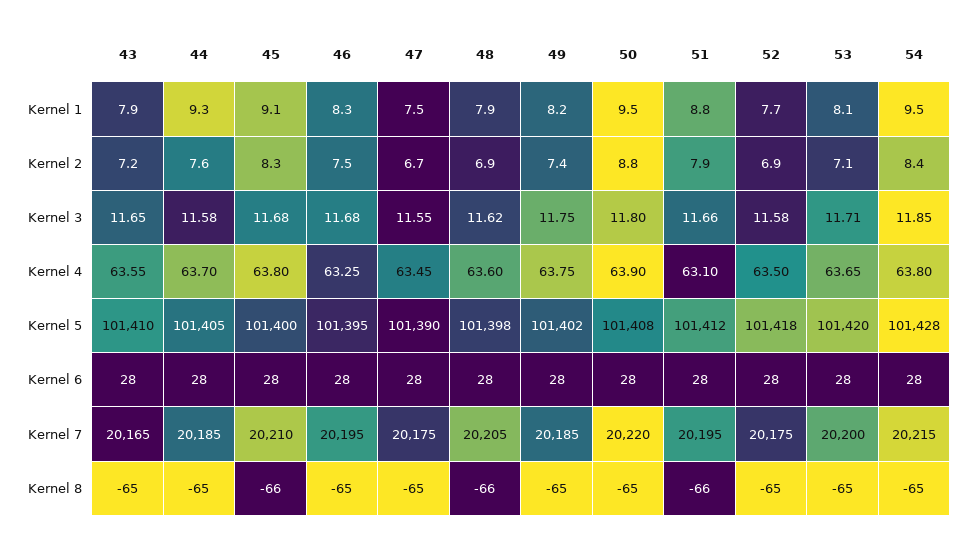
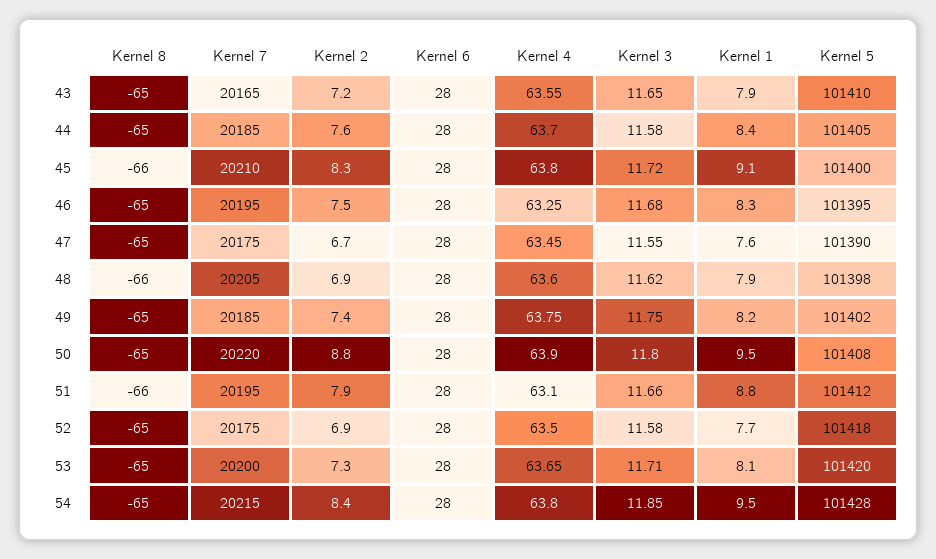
  {
    "43": {
      "Kernel 1": 7.9,
      "Kernel 2": 7.2,
      "Kernel 3": 11.65,
      "Kernel 4": 63.55,
      "Kernel 5": 101410,
      "Kernel 6": 28,
      "Kernel 7": 20165,
      "Kernel 8": -65
    },
    "44": {
-     "Kernel 1": 9.3,
+     "Kernel 1": 8.4,
      "Kernel 2": 7.6,
      "Kernel 3": 11.58,
      "Kernel 4": 63.7,
      "Kernel 5": 101405,
      "Kernel 6": 28,
      "Kernel 7": 20185,
      "Kernel 8": -65
    },
    "45": {
      "Kernel 1": 9.1,
      "Kernel 2": 8.3,
-     "Kernel 3": 11.68,
+     "Kernel 3": 11.72,
      "Kernel 4": 63.8,
      "Kernel 5": 101400,
      "Kernel 6": 28,
      "Kernel 7": 20210,
      "Kernel 8": -66
    },
    "46": {
      "Kernel 1": 8.3,
      "Kernel 2": 7.5,
      "Kernel 3": 11.68,
      "Kernel 4": 63.25,
      "Kernel 5": 101395,
      "Kernel 6": 28,
      "Kernel 7": 20195,
      "Kernel 8": -65
    },
    "47": {
-     "Kernel 1": 7.5,
+     "Kernel 1": 7.6,
      "Kernel 2": 6.7,
      "Kernel 3": 11.55,
      "Kernel 4": 63.45,
      "Kernel 5": 101390,
      "Kernel 6": 28,
      "Kernel 7": 20175,
      "Kernel 8": -65
    },
    "48": {
      "Kernel 1": 7.9,
      "Kernel 2": 6.9,
      "Kernel 3": 11.62,
      "Kernel 4": 63.6,
      "Kernel 5": 101398,
      "Kernel 6": 28,
      "Kernel 7": 20205,
      "Kernel 8": -66
    },
    "49": {
      "Kernel 1": 8.2,
      "Kernel 2": 7.4,
      "Kernel 3": 11.75,
      "Kernel 4": 63.75,
      "Kernel 5": 101402,
      "Kernel 6": 28,
      "Kernel 7": 20185,
      "Kernel 8": -65
    },
    "50": {
      "Kernel 1": 9.5,
      "Kernel 2": 8.8,
      "Kernel 3": 11.8,
      "Kernel 4": 63.9,
      "Kernel 5": 101408,
      "Kernel 6": 28,
      "Kernel 7": 20220,
      "Kernel 8": -65
    },
    "51": {
      "Kernel 1": 8.8,
      "Kernel 2": 7.9,
      "Kernel 3": 11.66,
      "Kernel 4": 63.1,
      "Kernel 5": 101412,
      "Kernel 6": 28,
      "Kernel 7": 20195,
      "Kernel 8": -66
    },
    "52": {
      "Kernel 1": 7.7,
      "Kernel 2": 6.9,
      "Kernel 3": 11.58,
      "Kernel 4": 63.5,
      "Kernel 5": 101418,
      "Kernel 6": 28,
      "Kernel 7": 20175,
      "Kernel 8": -65
    },
    "53": {
      "Kernel 1": 8.1,
-     "Kernel 2": 7.1,
+     "Kernel 2": 7.3,
      "Kernel 3": 11.71,
      "Kernel 4": 63.65,
      "Kernel 5": 101420,
      "Kernel 6": 28,
      "Kernel 7": 20200,
      "Kernel 8": -65
    },
    "54": {
      "Kernel 1": 9.5,
      "Kernel 2": 8.4,
      "Kernel 3": 11.85,
      "Kernel 4": 63.8,
      "Kernel 5": 101428,
      "Kernel 6": 28,
      "Kernel 7": 20215,
      "Kernel 8": -65
    }
  }

